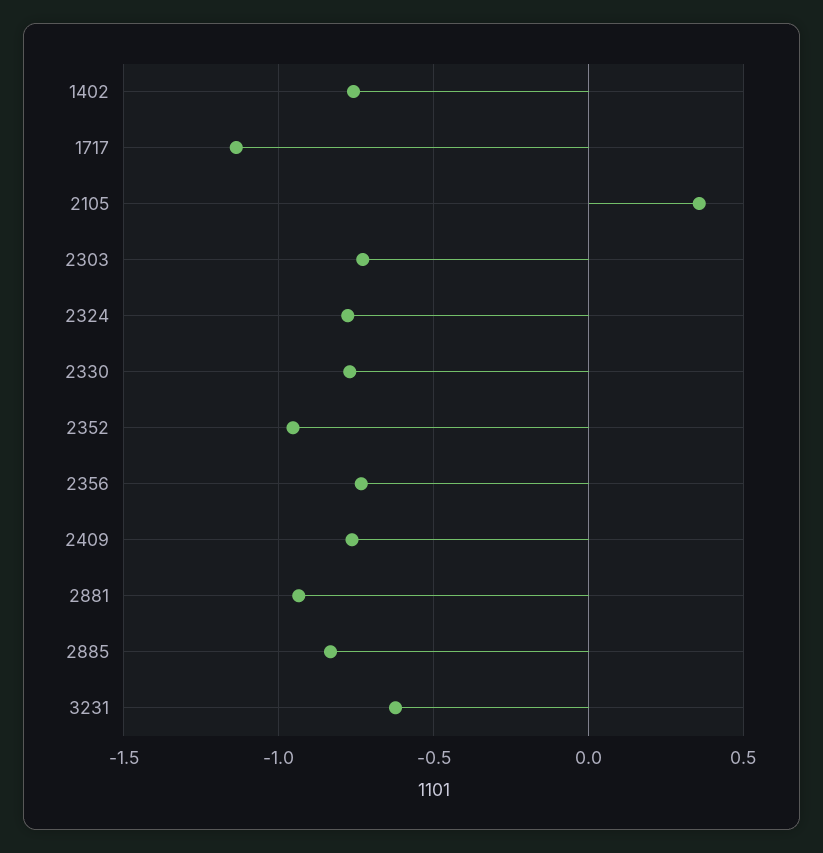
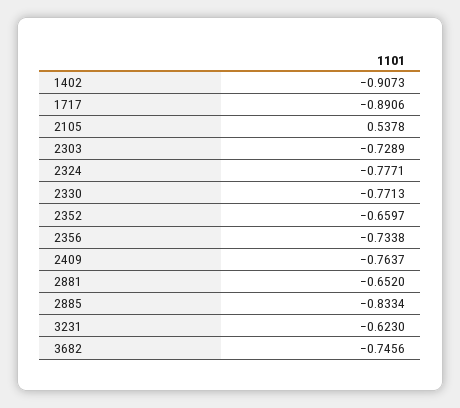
  {
-   "1402": -0.75,
+   "1402": -0.9073,
-   "1717": -1.15,
+   "1717": -0.8906,
-   "2105": 0.35,
+   "2105": 0.5378,
    "2303": -0.7289,
    "2324": -0.7771,
    "2330": -0.7713,
-   "2352": -0.95,
+   "2352": -0.6597,
    "2356": -0.7338,
    "2409": -0.7637,
-   "2881": -0.95,
+   "2881": -0.652,
    "2885": -0.8334,
-   "3231": -0.623
+   "3231": -0.623,
+   "3682": -0.7456
  }

